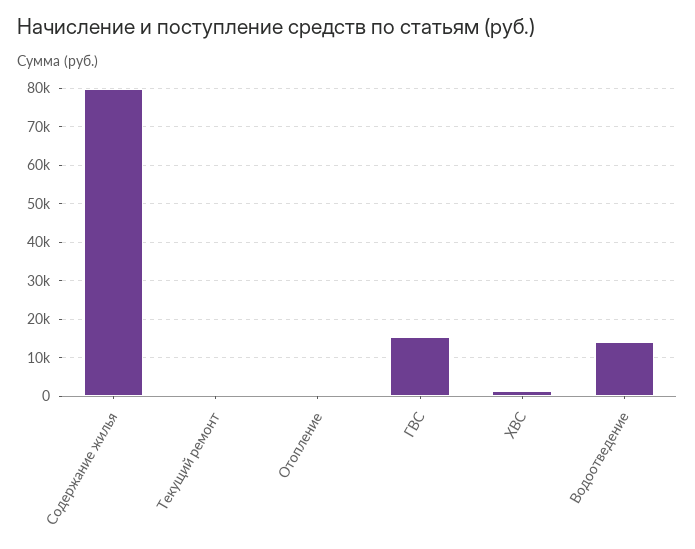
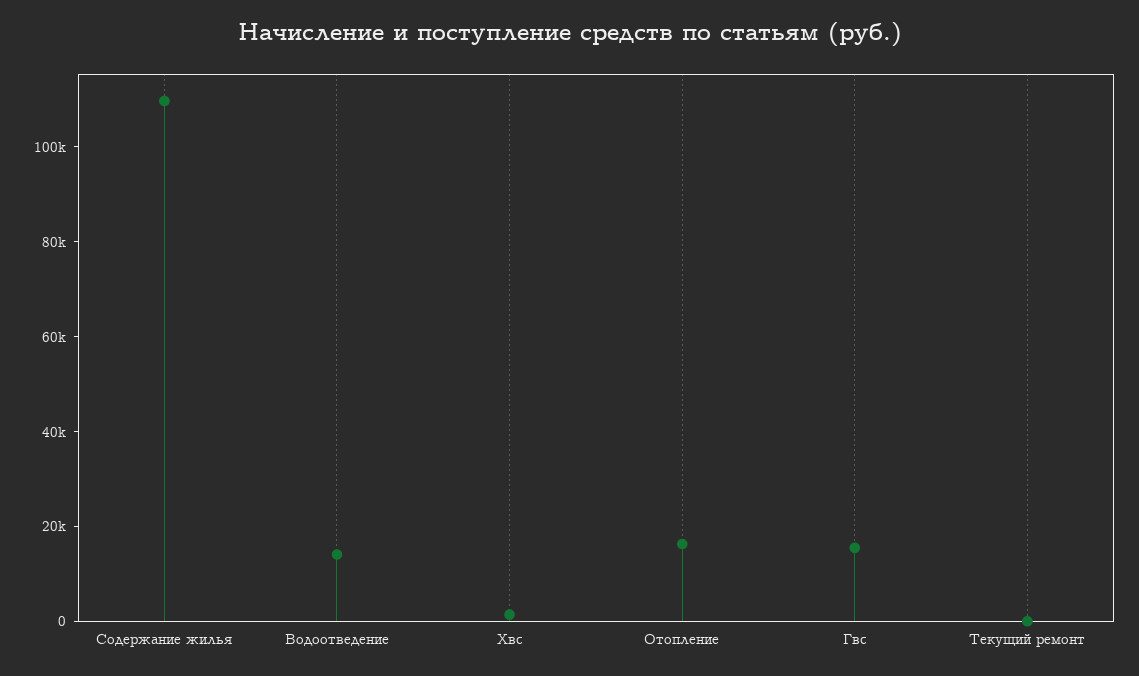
  {
-   "Содержание жилья": 80000,
+   "Содержание жилья": 110000,
    "Текущий ремонт": 0,
-   "Отопление": 0,
+   "Отопление": 15000,
    "ГВС": 16000,
    "ХВС": 2000,
    "Водоотведение": 14000
  }

